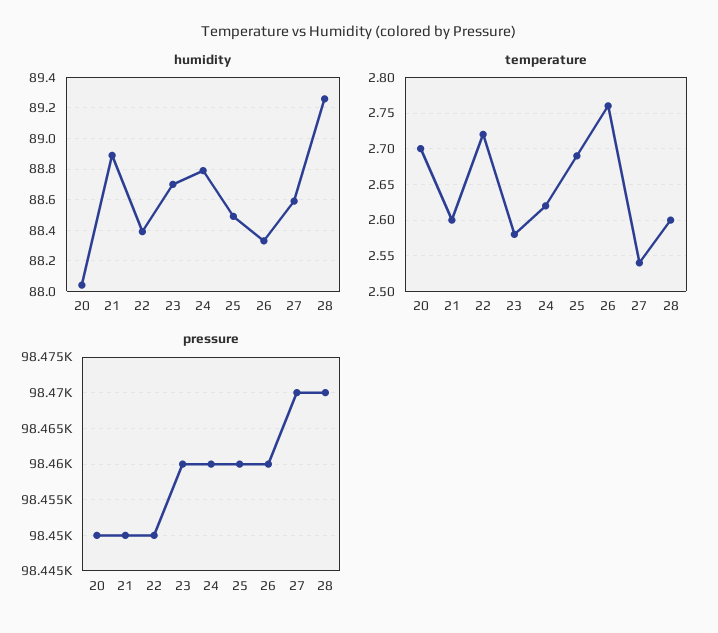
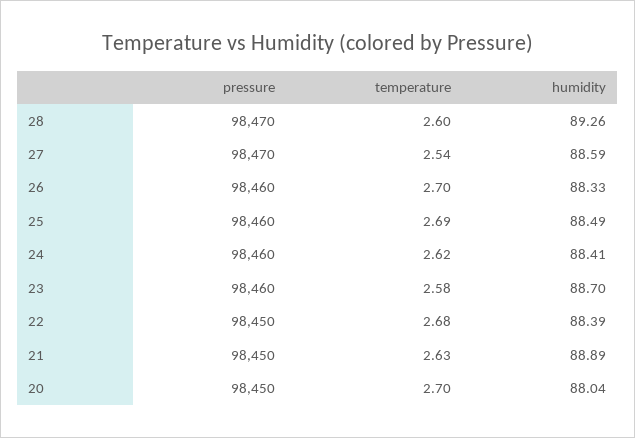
  {
    "humidity": {
      "20": 88.04,
      "21": 88.89,
      "22": 88.39,
      "23": 88.7,
-     "24": 88.8,
+     "24": 88.41,
      "25": 88.49,
      "26": 88.33,
      "27": 88.59,
      "28": 89.26
    },
    "temperature": {
      "20": 2.7,
-     "21": 2.6,
+     "21": 2.63,
-     "22": 2.72,
+     "22": 2.68,
      "23": 2.58,
      "24": 2.62,
      "25": 2.69,
-     "26": 2.76,
+     "26": 2.7,
      "27": 2.54,
      "28": 2.6
    },
    "pressure": {
      "20": 98450,
      "21": 98450,
      "22": 98450,
      "23": 98460,
      "24": 98460,
      "25": 98460,
      "26": 98460,
      "27": 98470,
      "28": 98470
    }
  }

